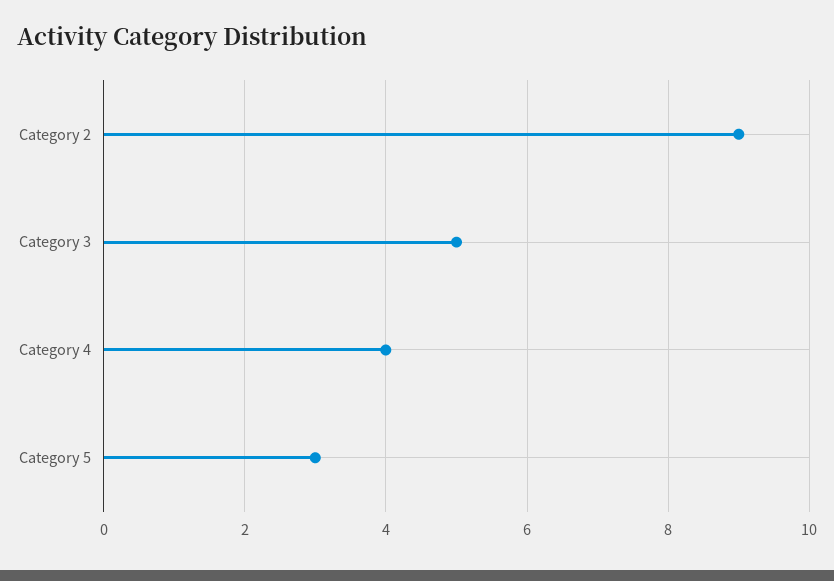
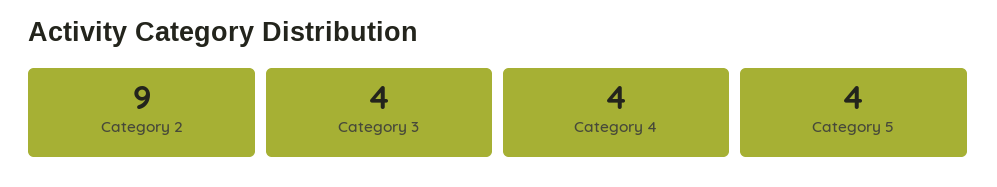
  {
    "Category 2": 9,
-   "Category 3": 5,
+   "Category 3": 4,
    "Category 4": 4,
-   "Category 5": 3
+   "Category 5": 4
  }

